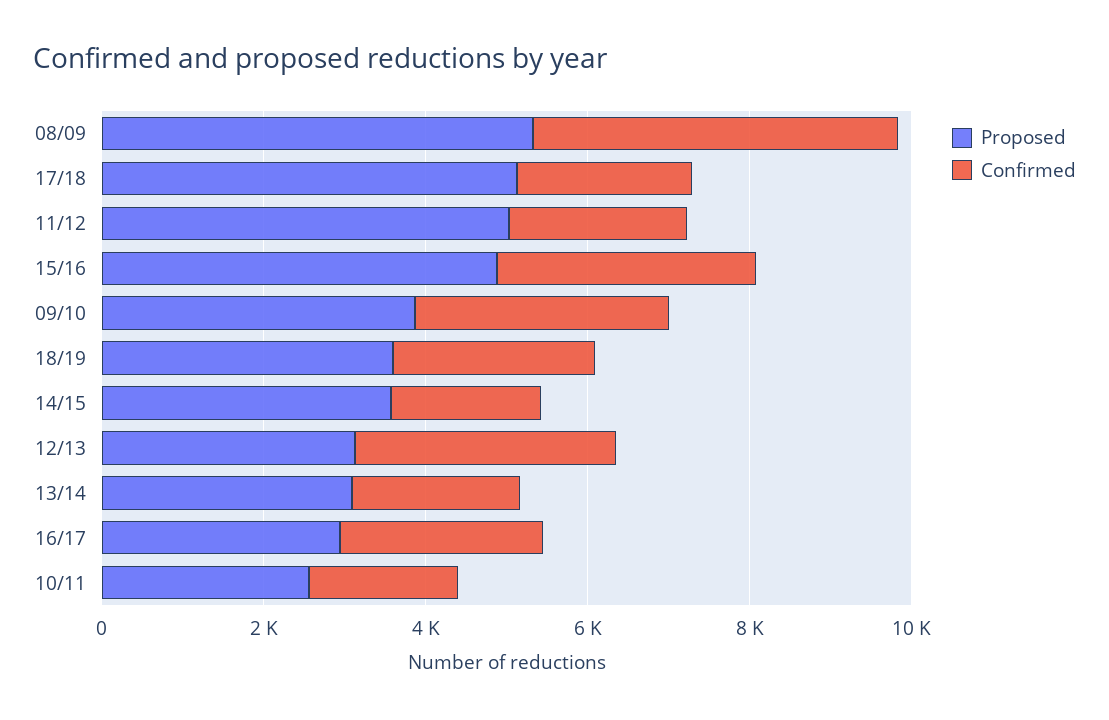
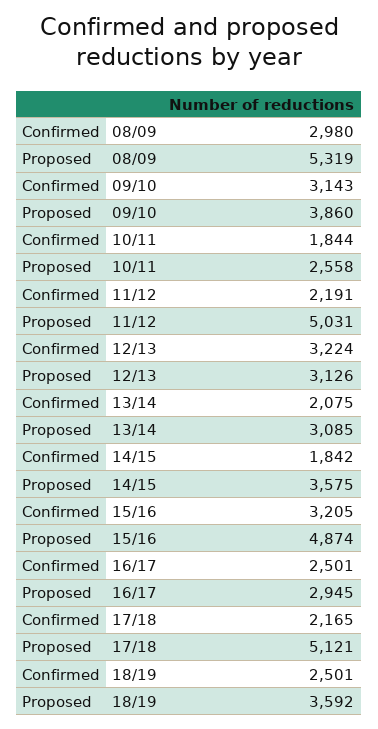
  {
    "Proposed": {
      "08/09": 5319,
      "17/18": 5121,
      "11/12": 5031,
      "15/16": 4874,
      "09/10": 3860,
      "18/19": 3592,
      "14/15": 3575,
      "12/13": 3126,
      "13/14": 3085,
      "16/17": 2945,
      "10/11": 2558
    },
    "Confirmed": {
-     "08/09": 4500,
+     "08/09": 2980,
      "17/18": 2165,
      "11/12": 2191,
      "15/16": 3205,
      "09/10": 3143,
      "18/19": 2501,
      "14/15": 1842,
      "12/13": 3224,
      "13/14": 2075,
      "16/17": 2501,
      "10/11": 1844
    }
  }

